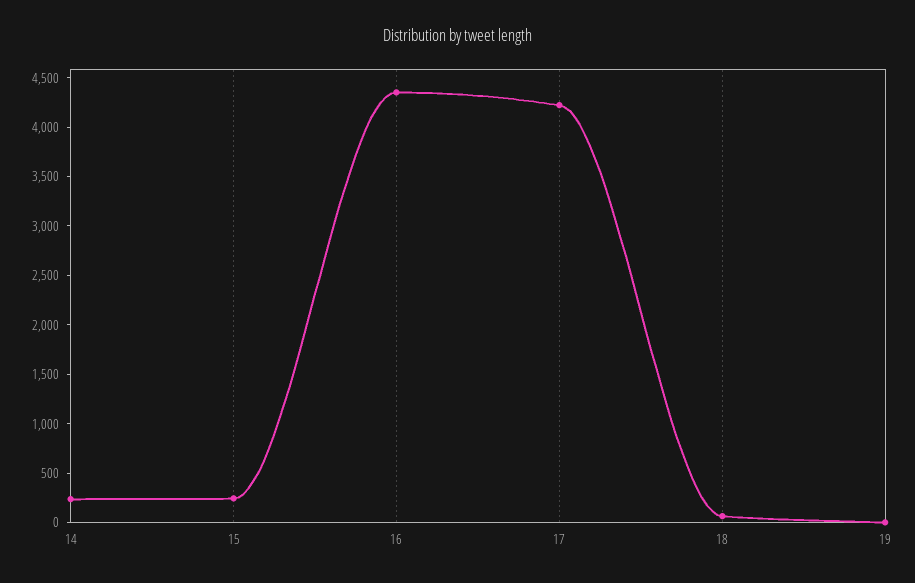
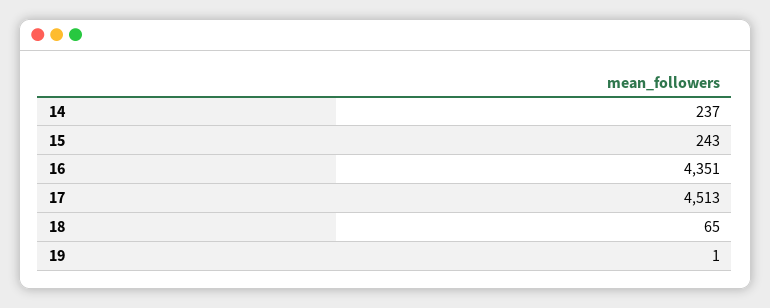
  {
    "14": 237,
    "15": 243,
    "16": 4351,
-   "17": 4200,
+   "17": 4513,
    "18": 65,
    "19": 1
  }

